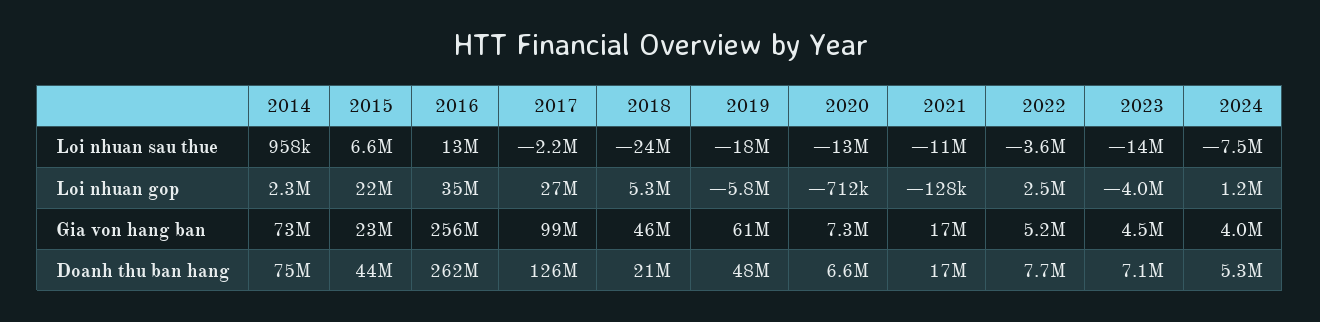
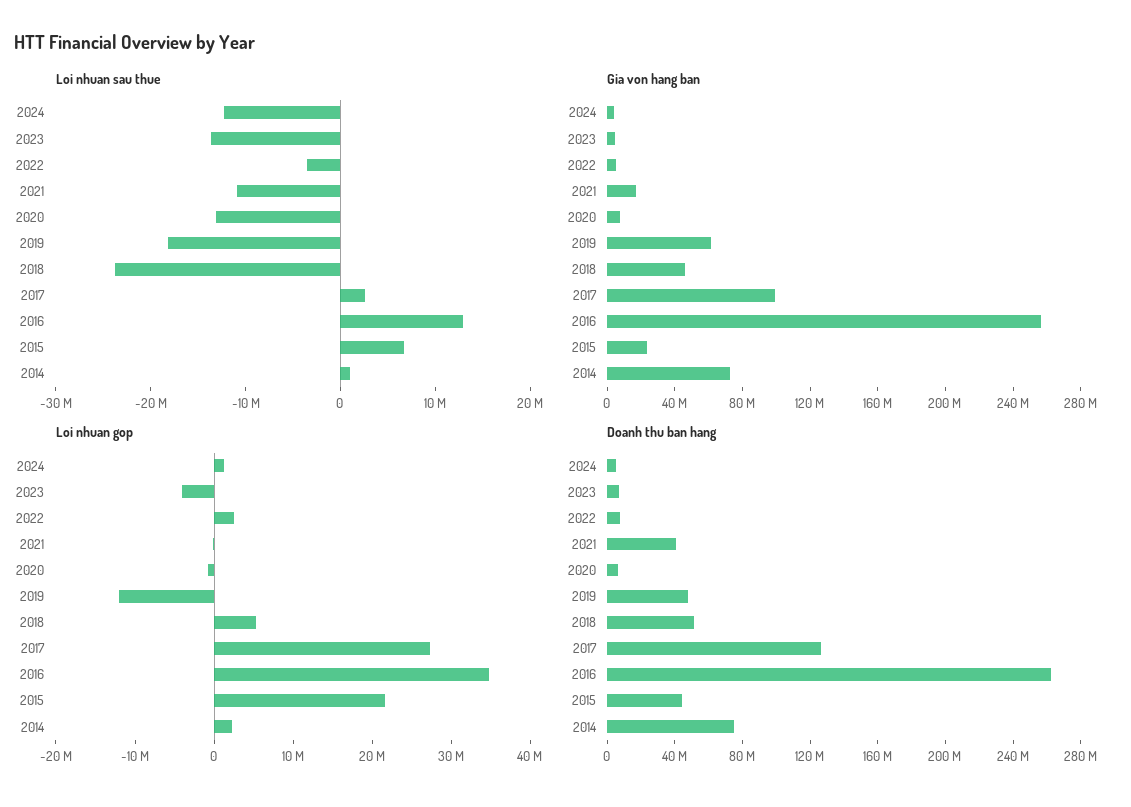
  {
    "Loi nhuan sau thue": {
      "2014": 958000,
      "2015": 6600000,
      "2016": 13000000,
-     "2017": -2200000,
+     "2017": 2000000,
      "2018": -24000000,
      "2019": -18000000,
      "2020": -13000000,
      "2021": -11000000,
      "2022": -3600000,
      "2023": -14000000,
-     "2024": -7500000
+     "2024": -12000000
    },
    "Loi nhuan gop": {
      "2014": 2300000,
      "2015": 22000000,
      "2016": 35000000,
      "2017": 27000000,
      "2018": 5300000,
-     "2019": -5800000,
+     "2019": -12000000,
      "2020": -712000,
      "2021": -128000,
      "2022": 2500000,
      "2023": -4000000,
      "2024": 1200000
    },
    "Gia von hang ban": {
      "2014": 73000000,
      "2015": 23000000,
      "2016": 256000000,
      "2017": 99000000,
      "2018": 46000000,
      "2019": 61000000,
      "2020": 7300000,
      "2021": 17000000,
      "2022": 5200000,
      "2023": 4500000,
      "2024": 4000000
    },
    "Doanh thu ban hang": {
      "2014": 75000000,
      "2015": 44000000,
      "2016": 262000000,
      "2017": 126000000,
-     "2018": 21000000,
+     "2018": 50000000,
      "2019": 48000000,
      "2020": 6600000,
-     "2021": 17000000,
+     "2021": 40000000,
      "2022": 7700000,
      "2023": 7100000,
      "2024": 5300000
    }
  }

